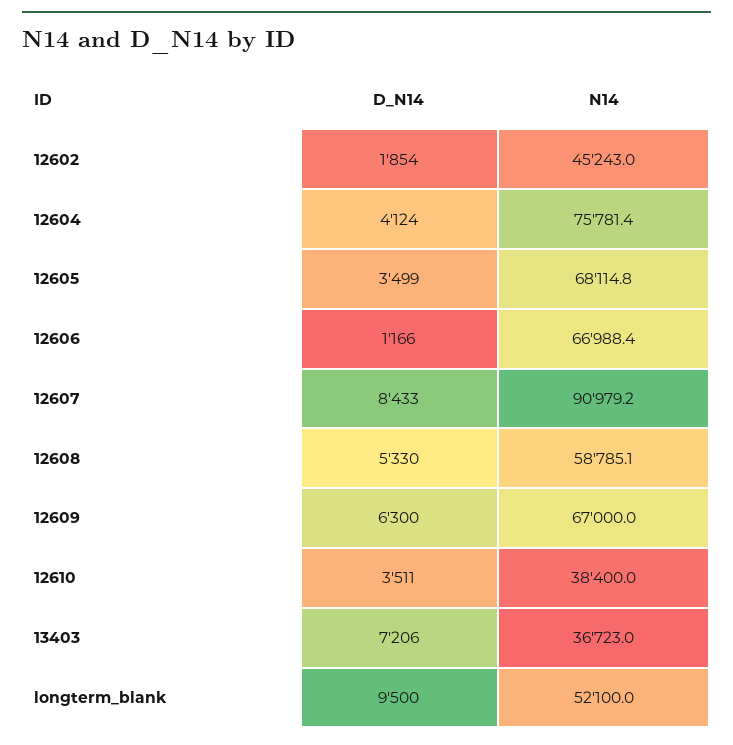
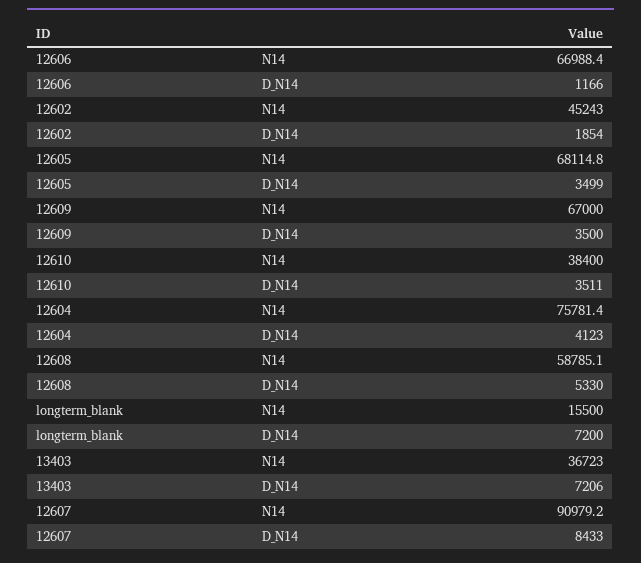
  {
    "D_N14": {
      "12602": 1854,
-     "12604": 4124,
+     "12604": 4123,
      "12605": 3499,
      "12606": 1166,
      "12607": 8433,
      "12608": 5330,
-     "12609": 6300,
+     "12609": 3500,
      "12610": 3511,
      "13403": 7206,
-     "longterm_blank": 9500
+     "longterm_blank": 7200
    },
    "N14": {
      "12602": 45243,
      "12604": 75781.4,
      "12605": 68114.8,
      "12606": 66988.4,
      "12607": 90979.2,
      "12608": 58785.1,
      "12609": 67000,
      "12610": 38400,
      "13403": 36723,
-     "longterm_blank": 52100
+     "longterm_blank": 15500
    }
  }

